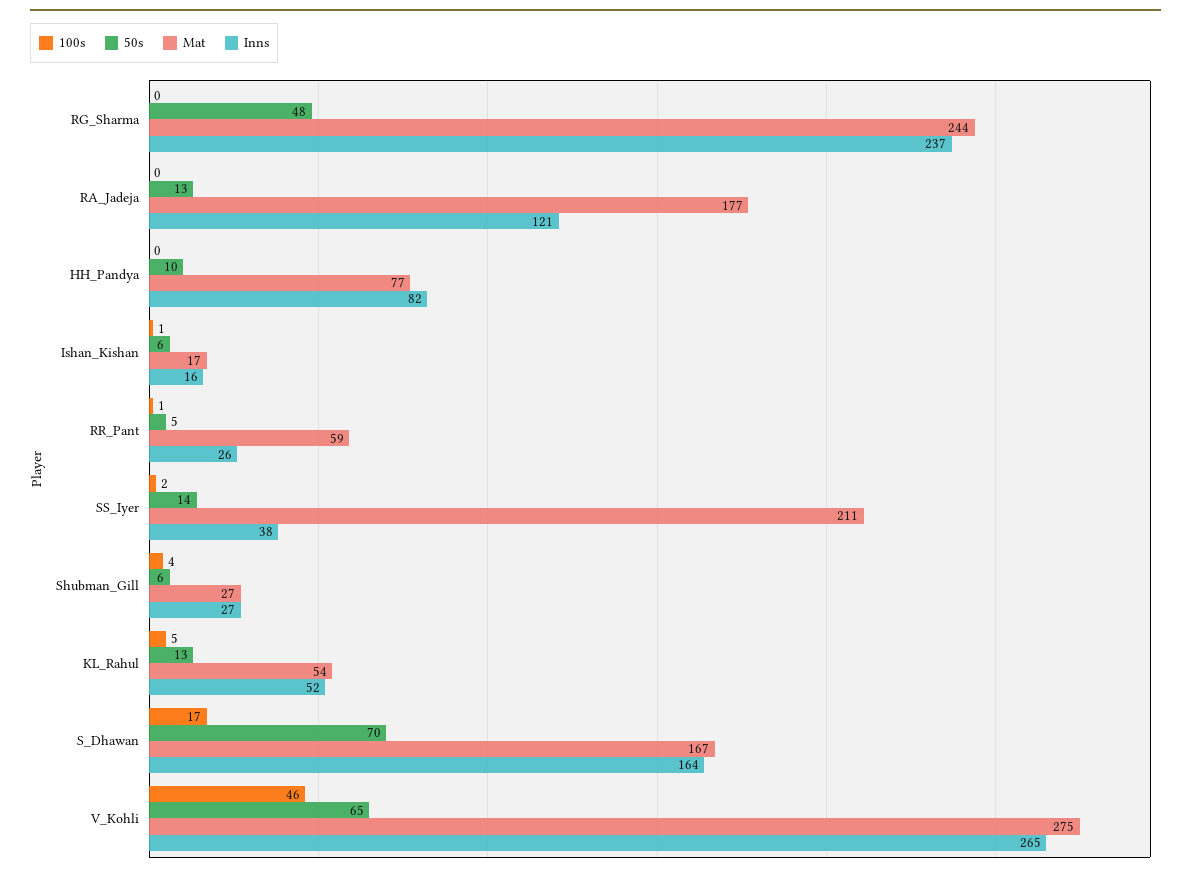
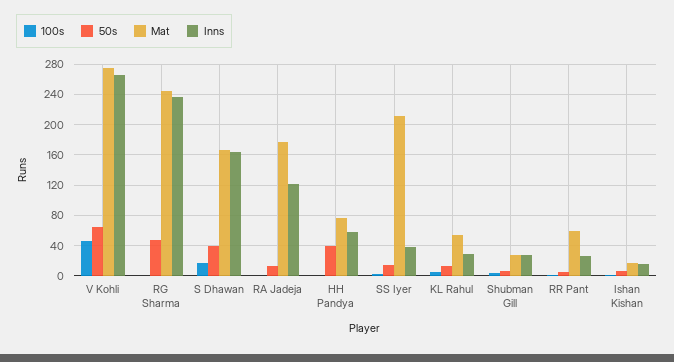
  {
    "100s": {
      "RG_Sharma": 0,
      "RA_Jadeja": 0,
      "HH_Pandya": 0,
      "Ishan_Kishan": 1,
      "RR_Pant": 1,
      "SS_Iyer": 2,
      "Shubman_Gill": 4,
      "KL_Rahul": 5,
      "S_Dhawan": 17,
      "V_Kohli": 46
    },
    "50s": {
      "RG_Sharma": 48,
      "RA_Jadeja": 13,
-     "HH_Pandya": 10,
+     "HH_Pandya": 40,
      "Ishan_Kishan": 6,
      "RR_Pant": 5,
      "SS_Iyer": 14,
      "Shubman_Gill": 6,
      "KL_Rahul": 13,
-     "S_Dhawan": 70,
+     "S_Dhawan": 40,
      "V_Kohli": 65
    },
    "Mat": {
      "RG_Sharma": 244,
      "RA_Jadeja": 177,
      "HH_Pandya": 77,
      "Ishan_Kishan": 17,
      "RR_Pant": 59,
      "SS_Iyer": 211,
      "Shubman_Gill": 27,
      "KL_Rahul": 54,
      "S_Dhawan": 167,
      "V_Kohli": 275
    },
    "Inns": {
      "RG_Sharma": 237,
      "RA_Jadeja": 121,
-     "HH_Pandya": 82,
+     "HH_Pandya": 60,
      "Ishan_Kishan": 16,
      "RR_Pant": 26,
      "SS_Iyer": 38,
      "Shubman_Gill": 27,
-     "KL_Rahul": 52,
+     "KL_Rahul": 30,
      "S_Dhawan": 164,
      "V_Kohli": 265
    }
  }

